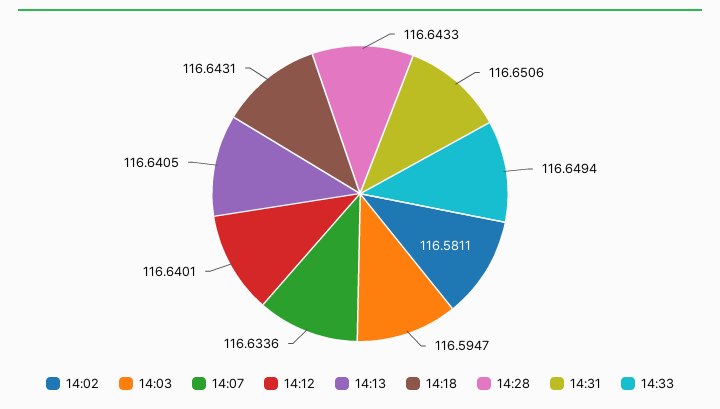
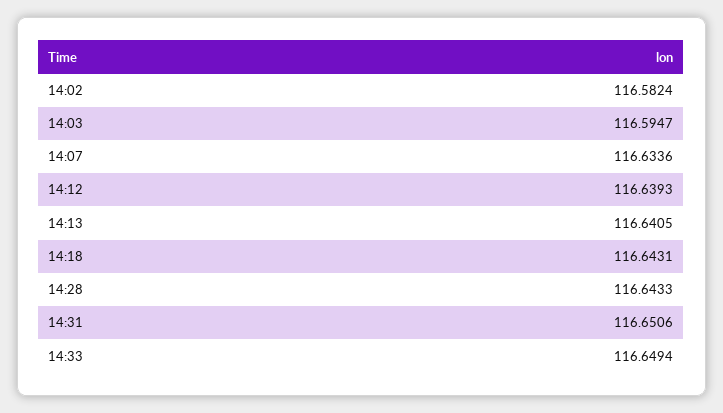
  {
-   "14:02": 116.5811,
+   "14:02": 116.5824,
    "14:03": 116.5947,
    "14:07": 116.6336,
-   "14:12": 116.6401,
+   "14:12": 116.6393,
    "14:13": 116.6405,
    "14:18": 116.6431,
    "14:28": 116.6433,
    "14:31": 116.6506,
    "14:33": 116.6494
  }

